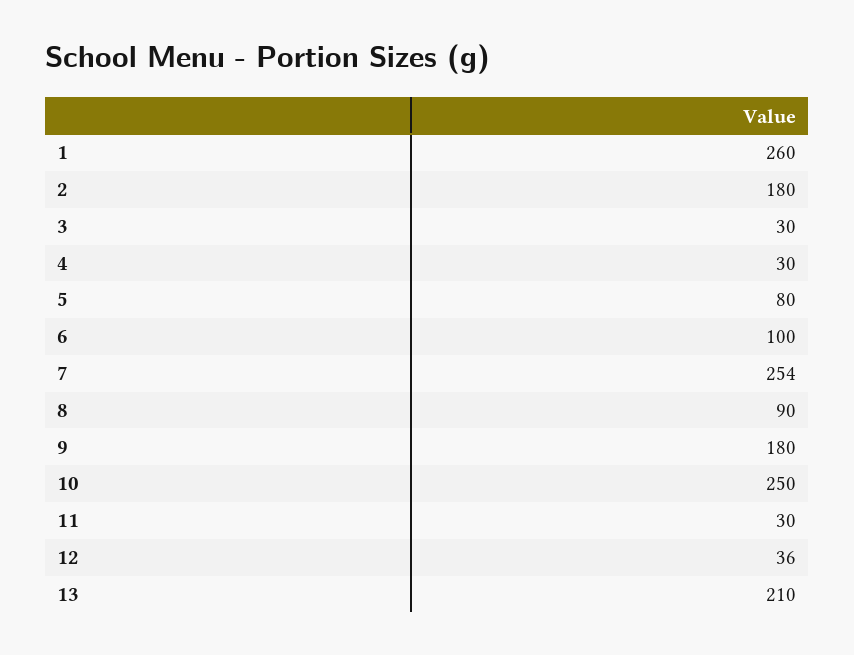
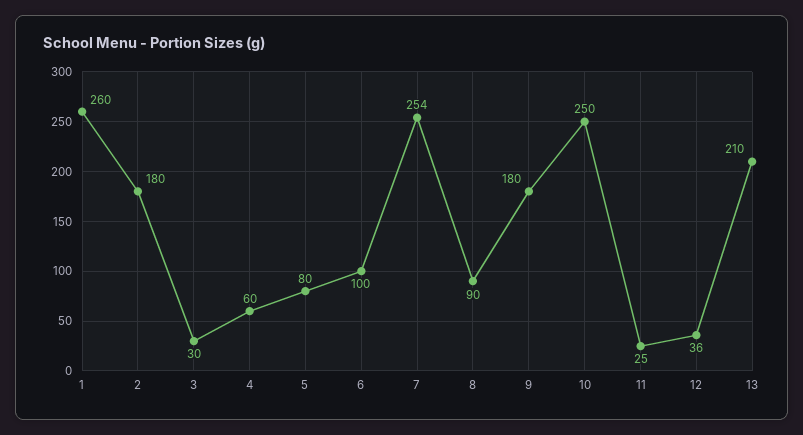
  {
    "1": 260,
    "2": 180,
    "3": 30,
-   "4": 30,
+   "4": 60,
    "5": 80,
    "6": 100,
    "7": 254,
    "8": 90,
    "9": 180,
    "10": 250,
-   "11": 30,
+   "11": 25,
    "12": 36,
    "13": 210
  }

